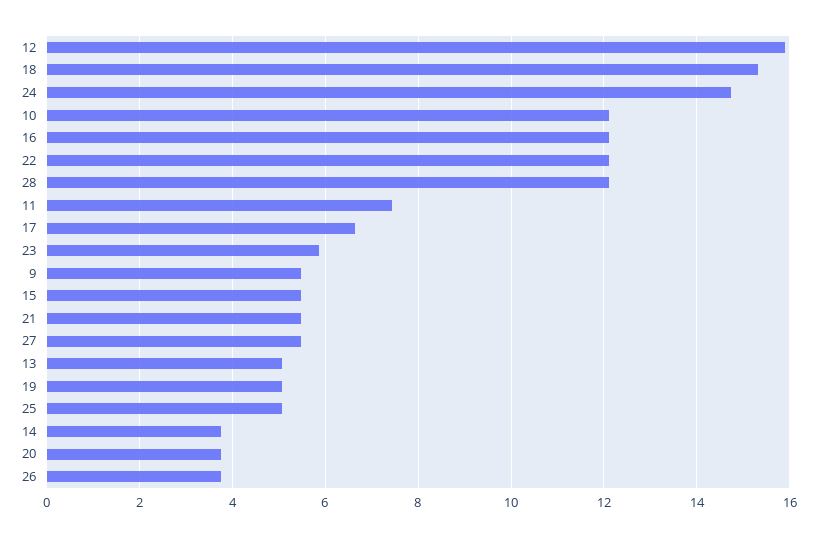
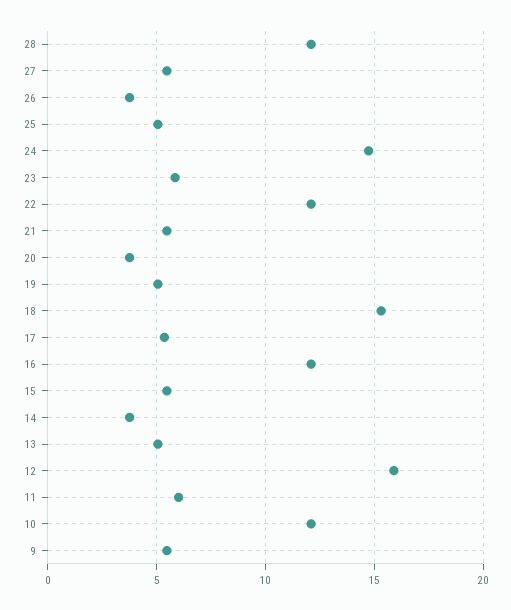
  {
    "12": 16,
    "18": 15.4,
    "24": 14.8,
    "10": 12.2,
    "16": 12.2,
    "22": 12.2,
    "28": 12.2,
-   "11": 7.4,
+   "11": 6,
-   "17": 6.6,
+   "17": 5.5,
    "23": 5.8,
    "9": 5.4,
    "15": 5.4,
    "21": 5.4,
    "27": 5.4,
    "13": 5,
    "19": 5,
    "25": 5,
    "14": 3.8,
    "20": 3.8,
    "26": 3.8
  }

